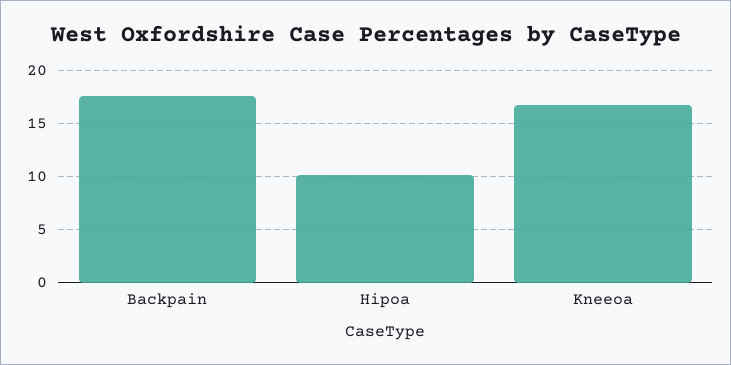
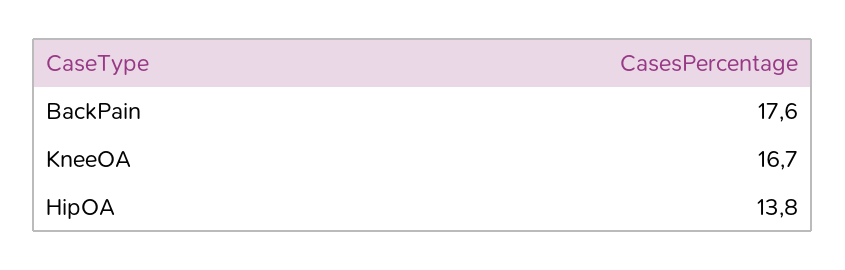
  {
    "Backpain": 17.6,
-   "Hipoa": 10,
+   "Hipoa": 13.8,
    "Kneeoa": 16.7
  }

